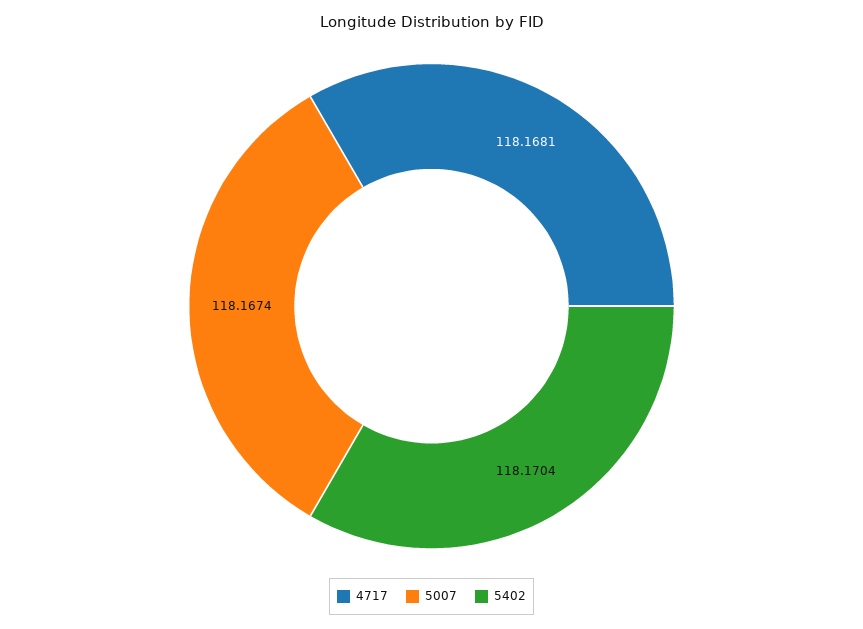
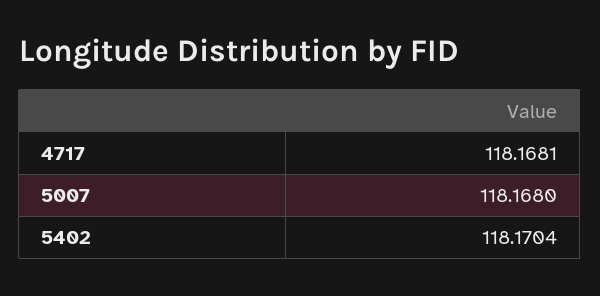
  {
    "4717": 118.1681,
-   "5007": 118.1674,
+   "5007": 118.168,
    "5402": 118.1704
  }

